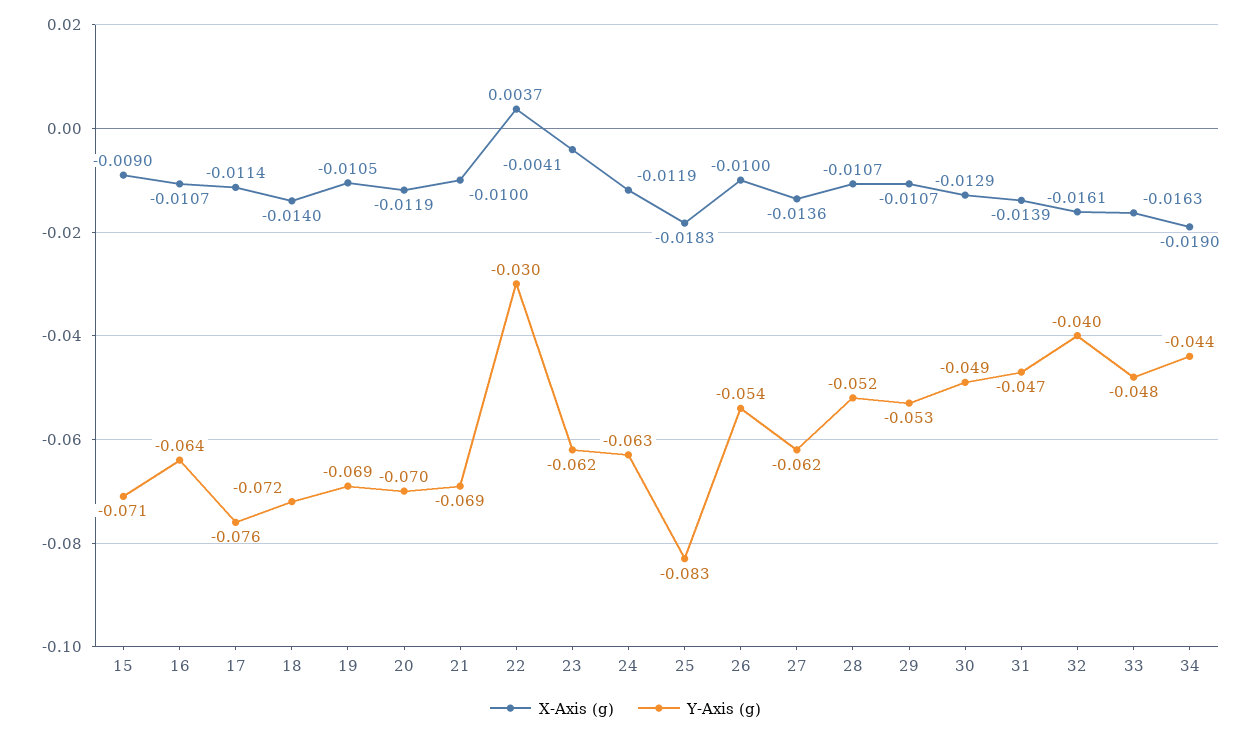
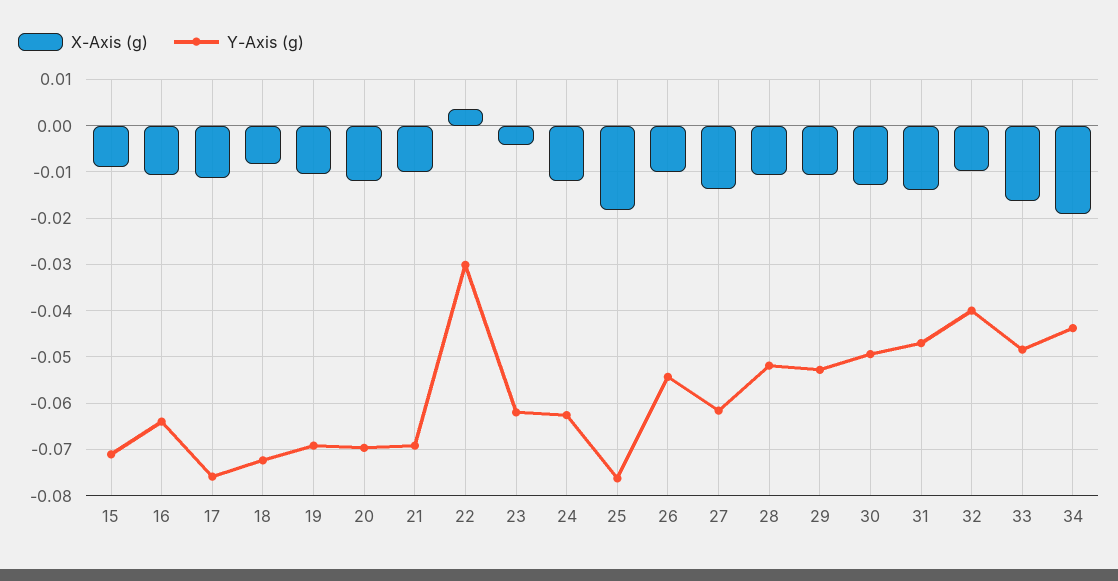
  {
    "X-Axis (g)": {
      "15": -0.009,
      "16": -0.0107,
      "17": -0.0114,
-     "18": -0.014,
+     "18": -0.008,
      "19": -0.0105,
      "20": -0.0119,
      "21": -0.01,
      "22": 0.0037,
      "23": -0.0041,
      "24": -0.0119,
      "25": -0.0183,
      "26": -0.01,
      "27": -0.0136,
      "28": -0.0107,
      "29": -0.0107,
      "30": -0.0129,
      "31": -0.0139,
-     "32": -0.0161,
+     "32": -0.01,
      "33": -0.0163,
      "34": -0.019
    },
    "Y-Axis (g)": {
      "15": -0.071,
      "16": -0.064,
      "17": -0.076,
      "18": -0.072,
      "19": -0.069,
      "20": -0.07,
      "21": -0.069,
      "22": -0.03,
      "23": -0.062,
      "24": -0.063,
-     "25": -0.083,
+     "25": -0.076,
      "26": -0.054,
      "27": -0.062,
      "28": -0.052,
      "29": -0.053,
      "30": -0.049,
      "31": -0.047,
      "32": -0.04,
      "33": -0.048,
      "34": -0.044
    }
  }

